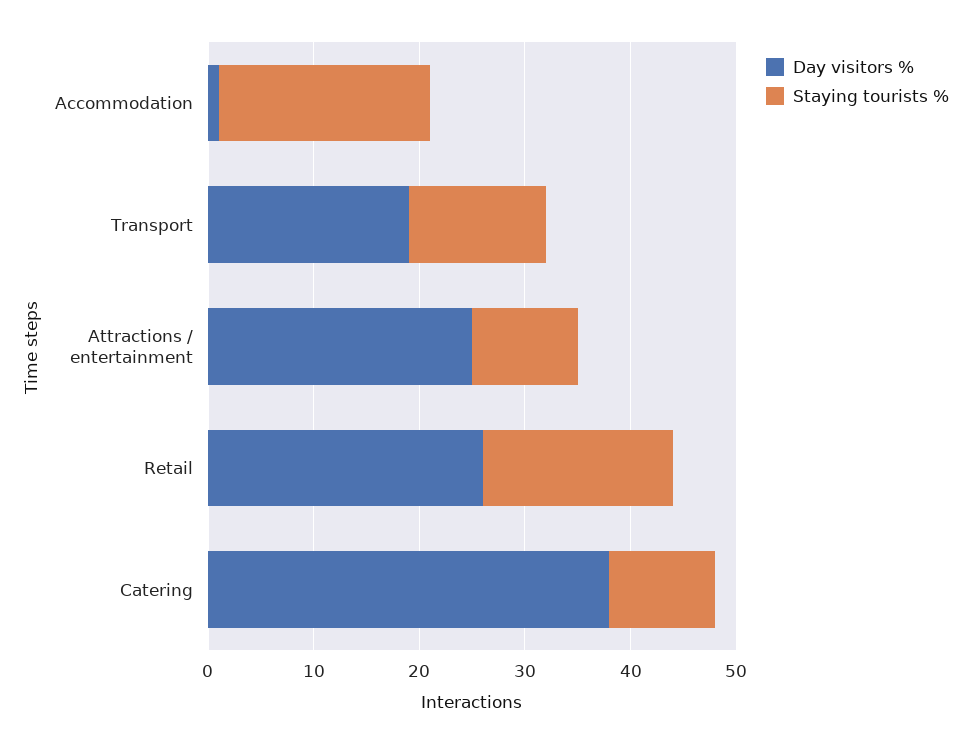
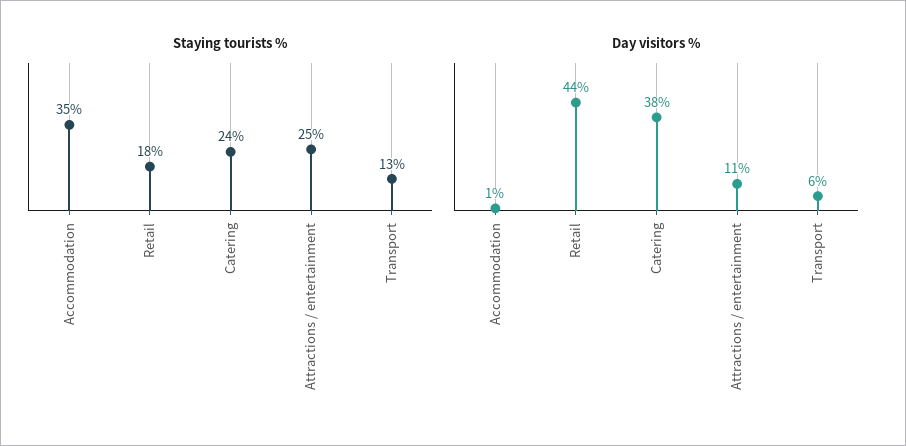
  {
    "Day visitors %": {
      "Accommodation": 1,
-     "Transport": 19,
+     "Transport": 6,
-     "Attractions / entertainment": 25,
+     "Attractions / entertainment": 11,
-     "Retail": 26,
+     "Retail": 44,
      "Catering": 38
    },
    "Staying tourists %": {
-     "Accommodation": 20,
+     "Accommodation": 35,
      "Transport": 13,
-     "Attractions / entertainment": 10,
+     "Attractions / entertainment": 25,
      "Retail": 18,
-     "Catering": 10
+     "Catering": 24
    }
  }

